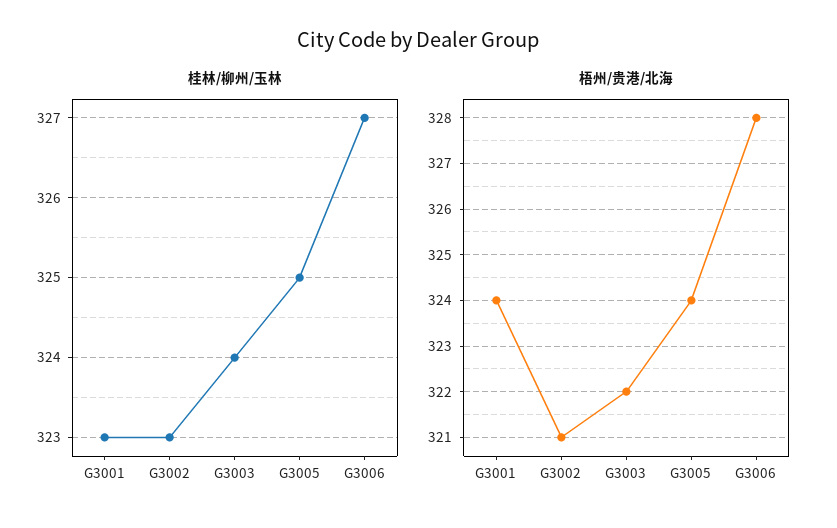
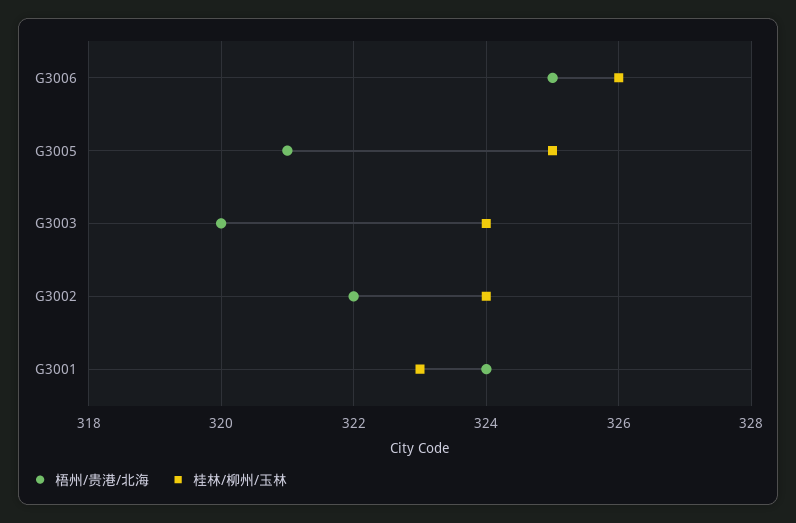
  {
    "桂林/柳州/玉林": {
      "G3001": 323,
-     "G3002": 323,
+     "G3002": 324,
      "G3003": 324,
      "G3005": 325,
-     "G3006": 327
+     "G3006": 326
    },
    "梧州/贵港/北海": {
      "G3001": 324,
-     "G3002": 321,
+     "G3002": 322,
-     "G3003": 322,
+     "G3003": 320,
-     "G3005": 324,
+     "G3005": 321,
-     "G3006": 328
+     "G3006": 325
    }
  }

